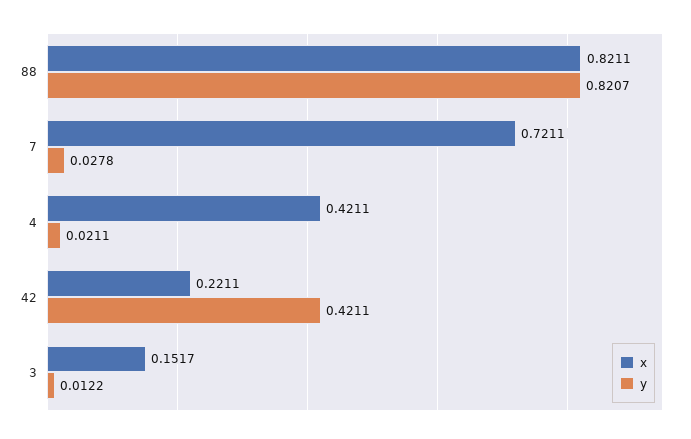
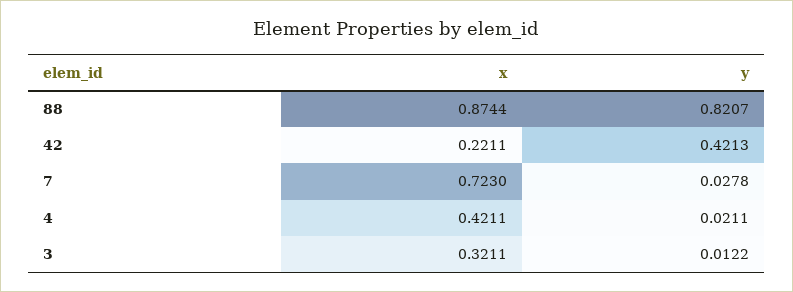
  {
    "x": {
-     "88": 0.8211,
+     "88": 0.8744,
-     "7": 0.7211,
+     "7": 0.723,
      "4": 0.4211,
      "42": 0.2211,
-     "3": 0.1517
+     "3": 0.3211
    },
    "y": {
      "88": 0.8207,
      "7": 0.0278,
      "4": 0.0211,
-     "42": 0.4211,
+     "42": 0.4213,
      "3": 0.0122
    }
  }

